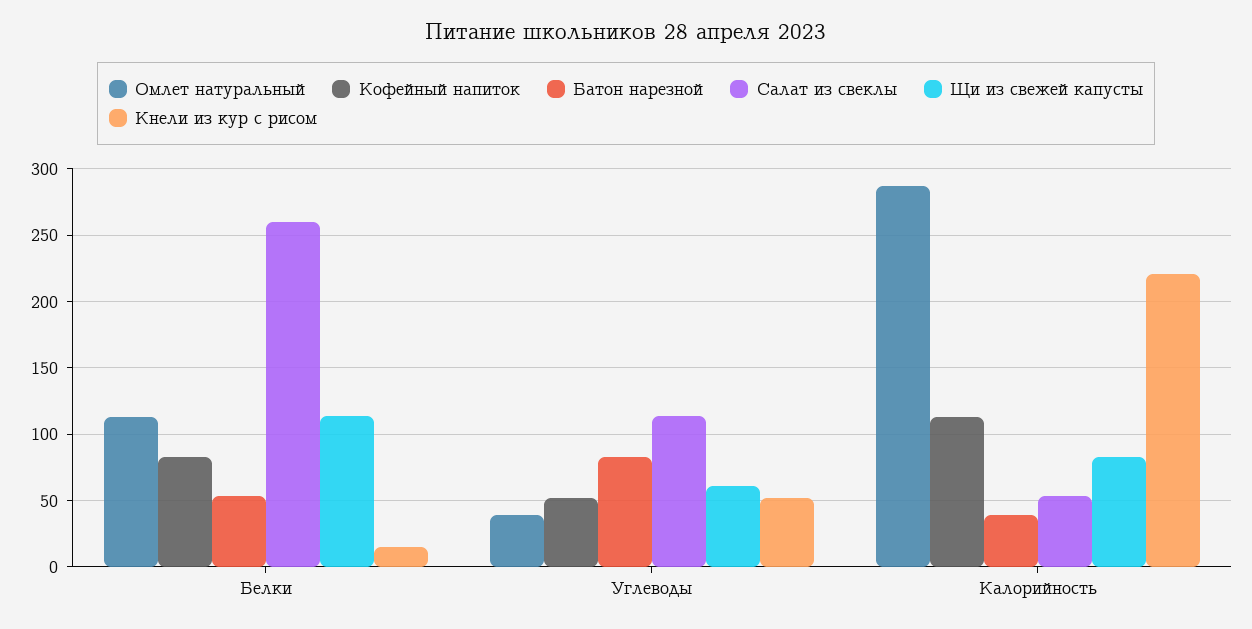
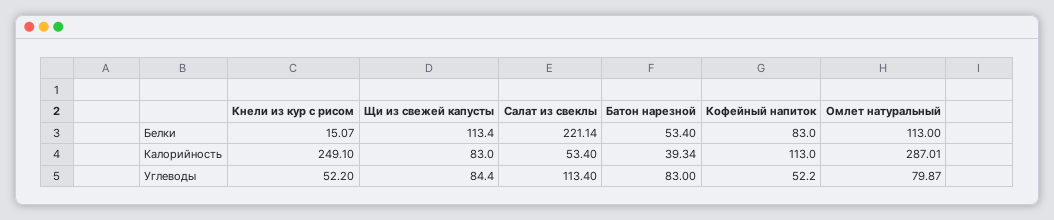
  {
    "Омлет натуральный": {
      "Белки": 113,
-     "Углеводы": 40,
+     "Углеводы": 79.87,
      "Калорийность": 287.01
    },
    "Кофейный напиток": {
      "Белки": 83,
      "Углеводы": 52.2,
      "Калорийность": 113
    },
    "Батон нарезной": {
      "Белки": 53.4,
      "Углеводы": 83,
      "Калорийность": 39.34
    },
    "Салат из свеклы": {
-     "Белки": 260,
+     "Белки": 221.14,
      "Углеводы": 113.4,
      "Калорийность": 53.4
    },
    "Щи из свежей капусты": {
      "Белки": 113.4,
-     "Углеводы": 60,
+     "Углеводы": 84.4,
      "Калорийность": 83
    },
    "Кнели из кур с рисом": {
      "Белки": 15.07,
      "Углеводы": 52.2,
-     "Калорийность": 220
+     "Калорийность": 249.1
    }
  }

